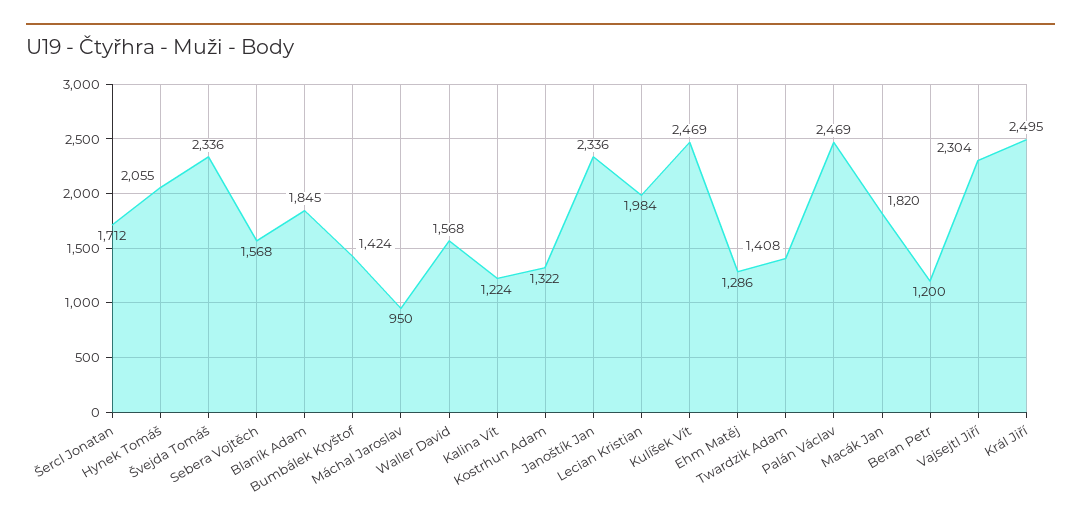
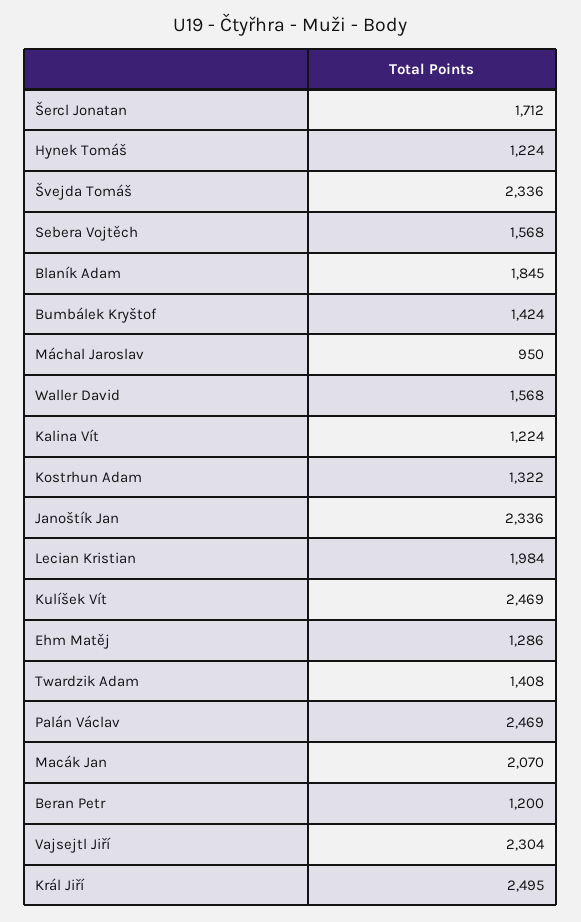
  {
    "Šercl Jonatan": 1712,
-   "Hynek Tomáš": 2055,
+   "Hynek Tomáš": 1224,
    "Švejda Tomáš": 2336,
    "Sebera Vojtěch": 1568,
    "Blaník Adam": 1845,
    "Bumbálek Kryštof": 1424,
    "Máchal Jaroslav": 950,
    "Waller David": 1568,
    "Kalina Vít": 1224,
    "Kostrhun Adam": 1322,
    "Janoštík Jan": 2336,
    "Lecian Kristian": 1984,
    "Kulíšek Vít": 2469,
    "Ehm Matěj": 1286,
    "Twardzik Adam": 1408,
    "Palán Václav": 2469,
-   "Macák Jan": 1820,
+   "Macák Jan": 2070,
    "Beran Petr": 1200,
    "Vajsejtl Jiří": 2304,
    "Král Jiří": 2495
  }

